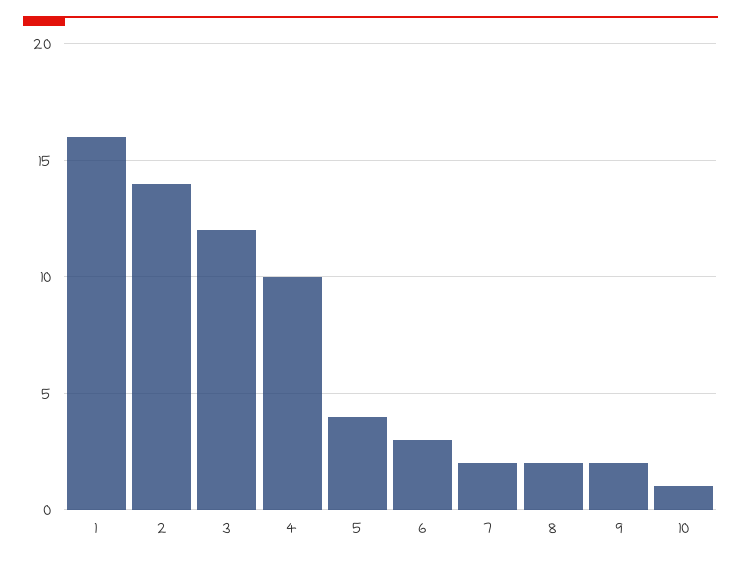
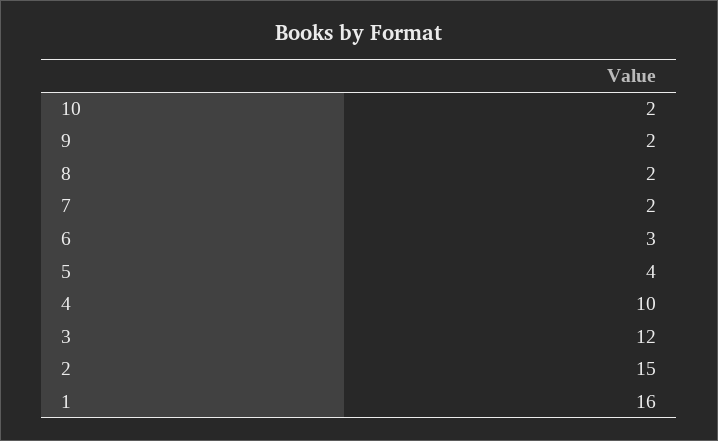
  {
    "1": 16,
-   "2": 14,
+   "2": 15,
    "3": 12,
    "4": 10,
    "5": 4,
    "6": 3,
    "7": 2,
    "8": 2,
    "9": 2,
-   "10": 1
+   "10": 2
  }

